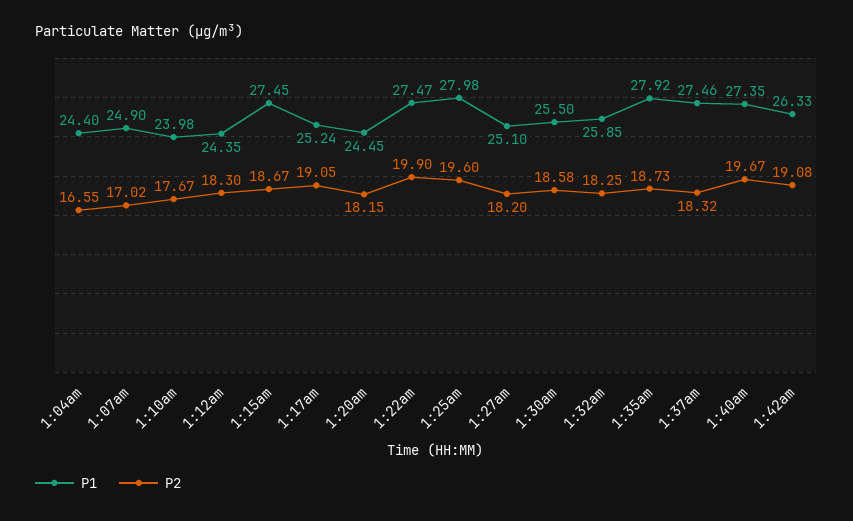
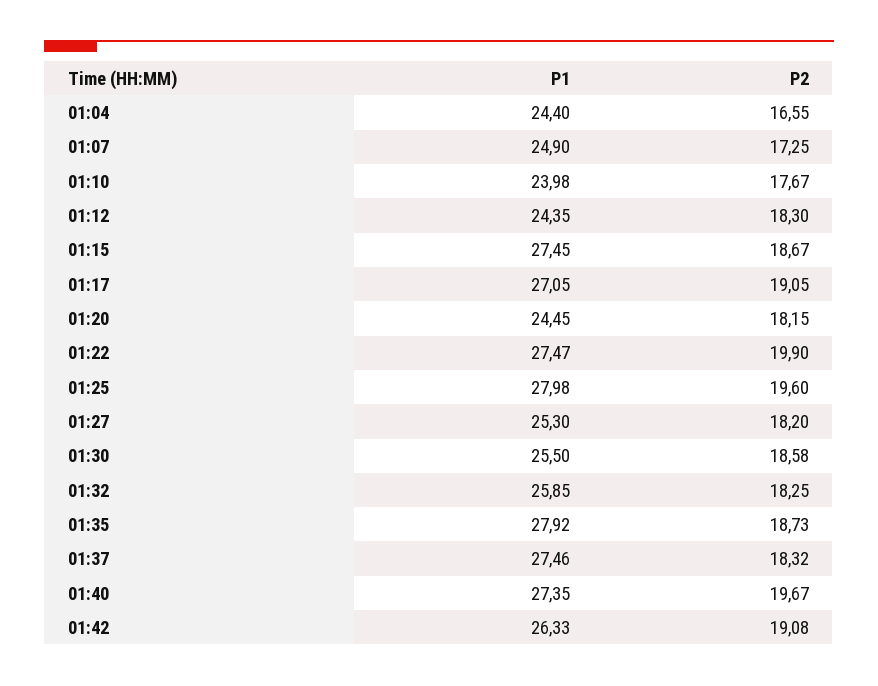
  {
    "P1": {
      "1:04am": 24.4,
      "1:07am": 24.9,
      "1:10am": 23.98,
      "1:12am": 24.35,
      "1:15am": 27.45,
-     "1:17am": 25.24,
+     "1:17am": 27.05,
      "1:20am": 24.45,
      "1:22am": 27.47,
      "1:25am": 27.98,
-     "1:27am": 25.1,
+     "1:27am": 25.3,
      "1:30am": 25.5,
      "1:32am": 25.85,
      "1:35am": 27.92,
      "1:37am": 27.46,
      "1:40am": 27.35,
      "1:42am": 26.33
    },
    "P2": {
      "1:04am": 16.55,
-     "1:07am": 17.02,
+     "1:07am": 17.25,
      "1:10am": 17.67,
      "1:12am": 18.3,
      "1:15am": 18.67,
      "1:17am": 19.05,
      "1:20am": 18.15,
      "1:22am": 19.9,
      "1:25am": 19.6,
      "1:27am": 18.2,
      "1:30am": 18.58,
      "1:32am": 18.25,
      "1:35am": 18.73,
      "1:37am": 18.32,
      "1:40am": 19.67,
      "1:42am": 19.08
    }
  }

